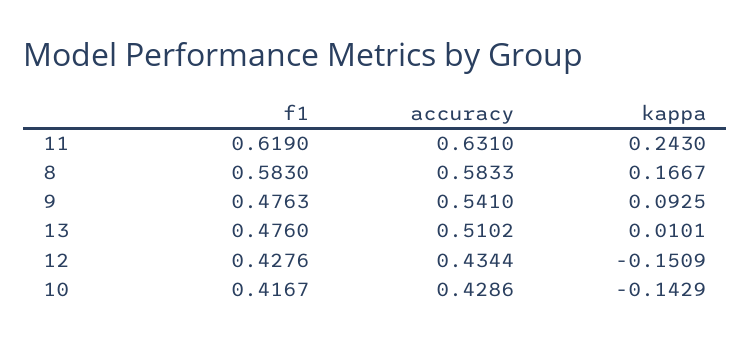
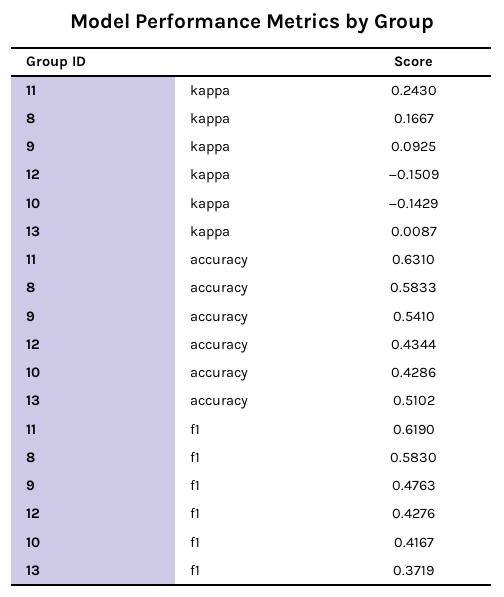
  {
    "f1": {
      "11": 0.619,
      "8": 0.583,
      "9": 0.4763,
-     "13": 0.476,
+     "13": 0.3719,
      "12": 0.4276,
      "10": 0.4167
    },
    "accuracy": {
      "11": 0.631,
      "8": 0.5833,
      "9": 0.541,
      "13": 0.5102,
      "12": 0.4344,
      "10": 0.4286
    },
    "kappa": {
      "11": 0.243,
      "8": 0.1667,
      "9": 0.0925,
-     "13": 0.0101,
+     "13": 0.0087,
      "12": -0.1509,
      "10": -0.1429
    }
  }

